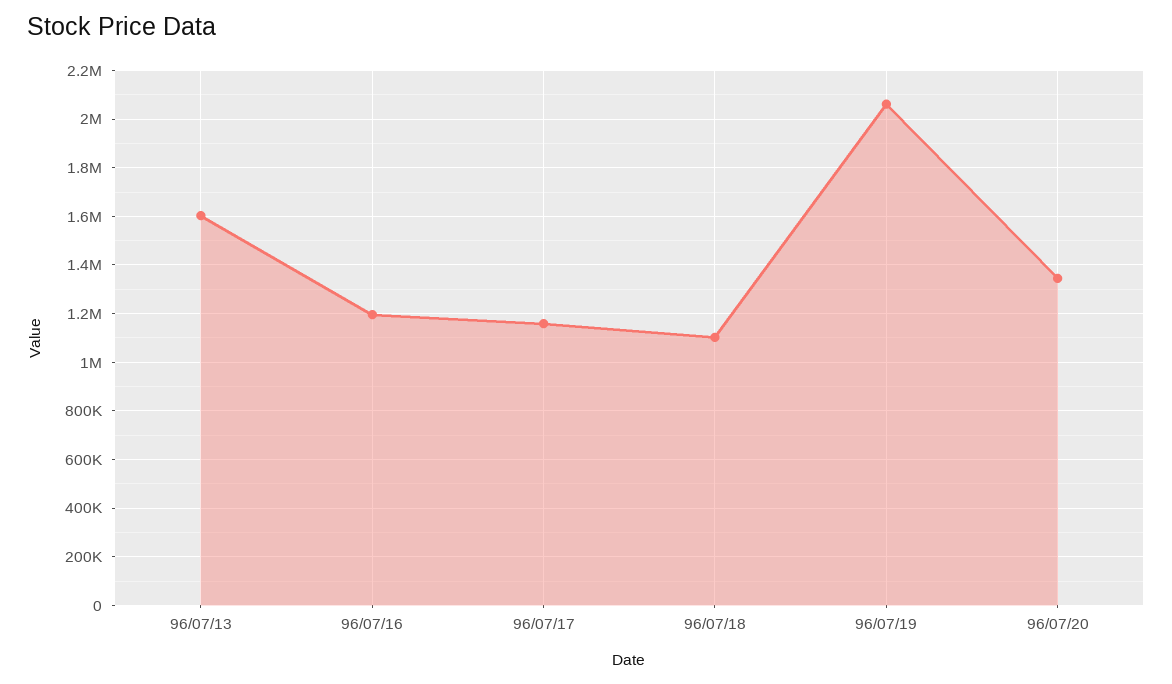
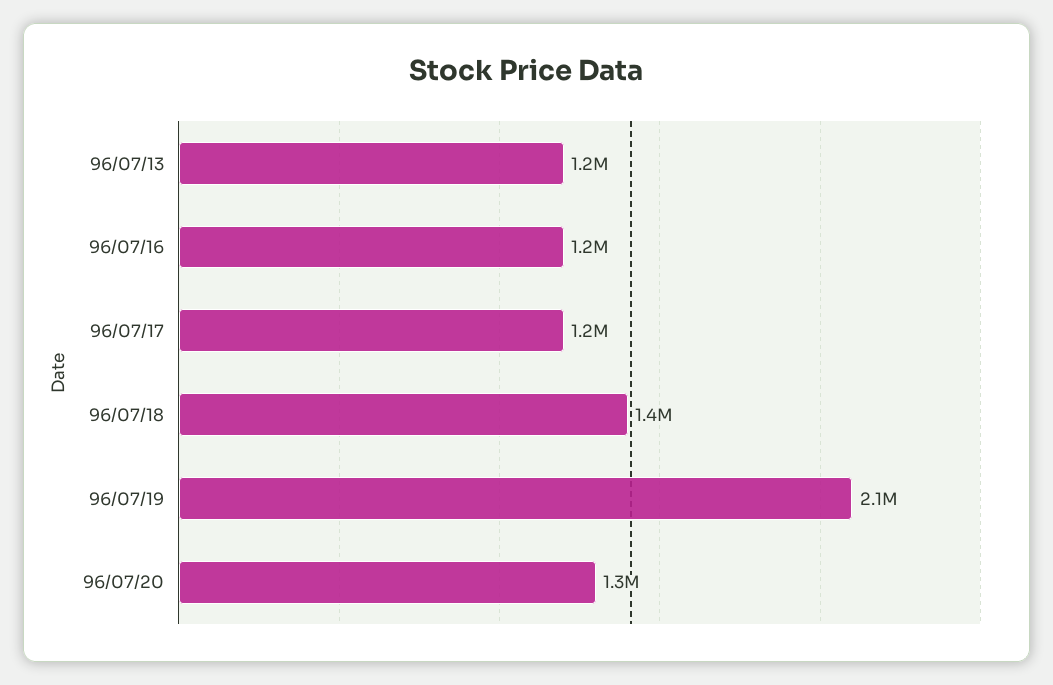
  {
-   "96/07/13": 1600000,
+   "96/07/13": 1200000,
    "96/07/16": 1200000,
    "96/07/17": 1200000,
-   "96/07/18": 1100000,
+   "96/07/18": 1400000,
    "96/07/19": 2100000,
    "96/07/20": 1300000
  }

